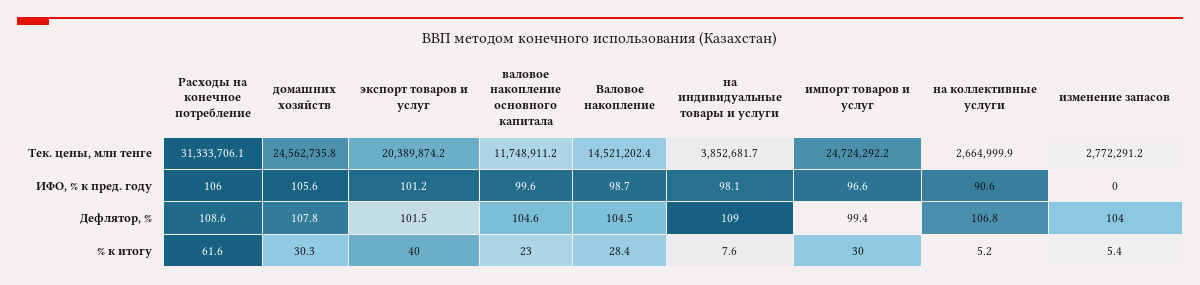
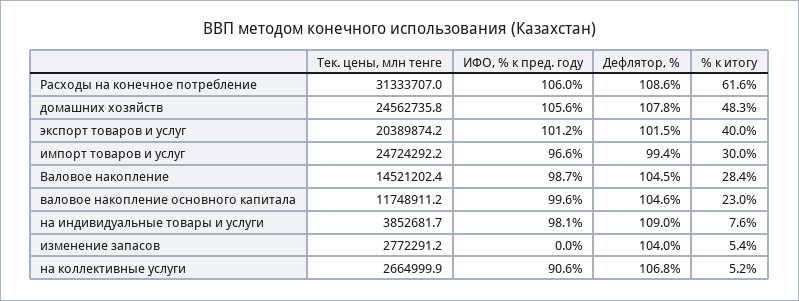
  {
    "Расходы на конечное потребление": {
-     "Тек. цены, млн тенге": 31333706.1,
+     "Тек. цены, млн тенге": 31333707,
      "ИФО, % к пред. году": 106,
      "Дефлятор, %": 108.6,
      "% к итогу": 61.6
    },
    "домашних хозяйств": {
      "Тек. цены, млн тенге": 24562735.8,
      "ИФО, % к пред. году": 105.6,
      "Дефлятор, %": 107.8,
-     "% к итогу": 30.3
+     "% к итогу": 48.3
    },
    "экспорт товаров и услуг": {
      "Тек. цены, млн тенге": 20389874.2,
      "ИФО, % к пред. году": 101.2,
      "Дефлятор, %": 101.5,
      "% к итогу": 40
    },
    "валовое накопление основного капитала": {
      "Тек. цены, млн тенге": 11748911.2,
      "ИФО, % к пред. году": 99.6,
      "Дефлятор, %": 104.6,
      "% к итогу": 23
    },
    "Валовое накопление": {
      "Тек. цены, млн тенге": 14521202.4,
      "ИФО, % к пред. году": 98.7,
      "Дефлятор, %": 104.5,
      "% к итогу": 28.4
    },
    "на индивидуальные товары и услуги": {
      "Тек. цены, млн тенге": 3852681.7,
      "ИФО, % к пред. году": 98.1,
      "Дефлятор, %": 109,
      "% к итогу": 7.6
    },
    "импорт товаров и услуг": {
      "Тек. цены, млн тенге": 24724292.2,
      "ИФО, % к пред. году": 96.6,
      "Дефлятор, %": 99.4,
      "% к итогу": 30
    },
    "на коллективные услуги": {
      "Тек. цены, млн тенге": 2664999.9,
      "ИФО, % к пред. году": 90.6,
      "Дефлятор, %": 106.8,
      "% к итогу": 5.2
    },
    "изменение запасов": {
      "Тек. цены, млн тенге": 2772291.2,
      "ИФО, % к пред. году": 0,
      "Дефлятор, %": 104,
      "% к итогу": 5.4
    }
  }

